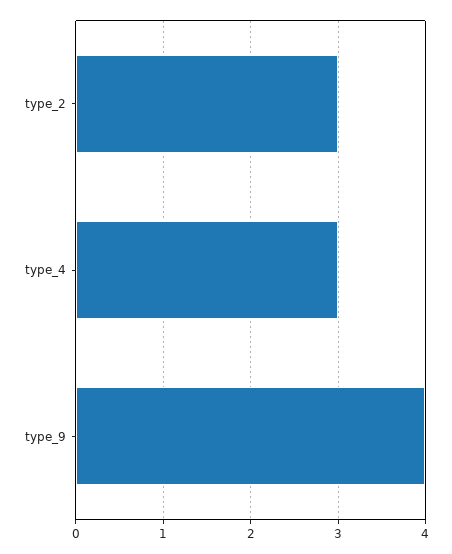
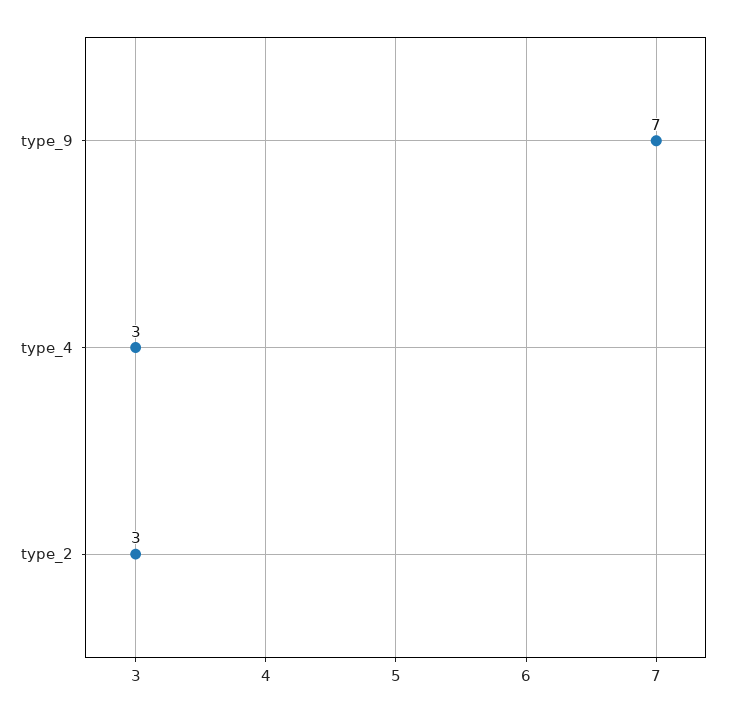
  {
    "type_2": 3,
    "type_4": 3,
-   "type_9": 4
+   "type_9": 7
  }

